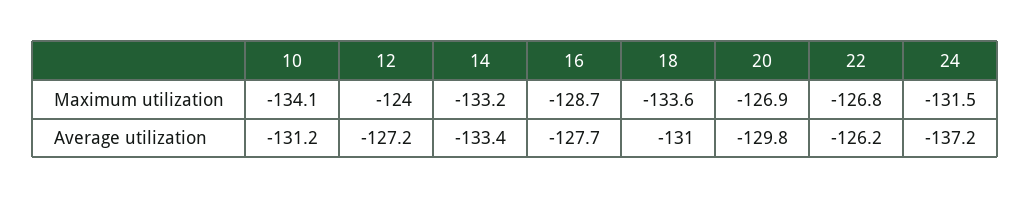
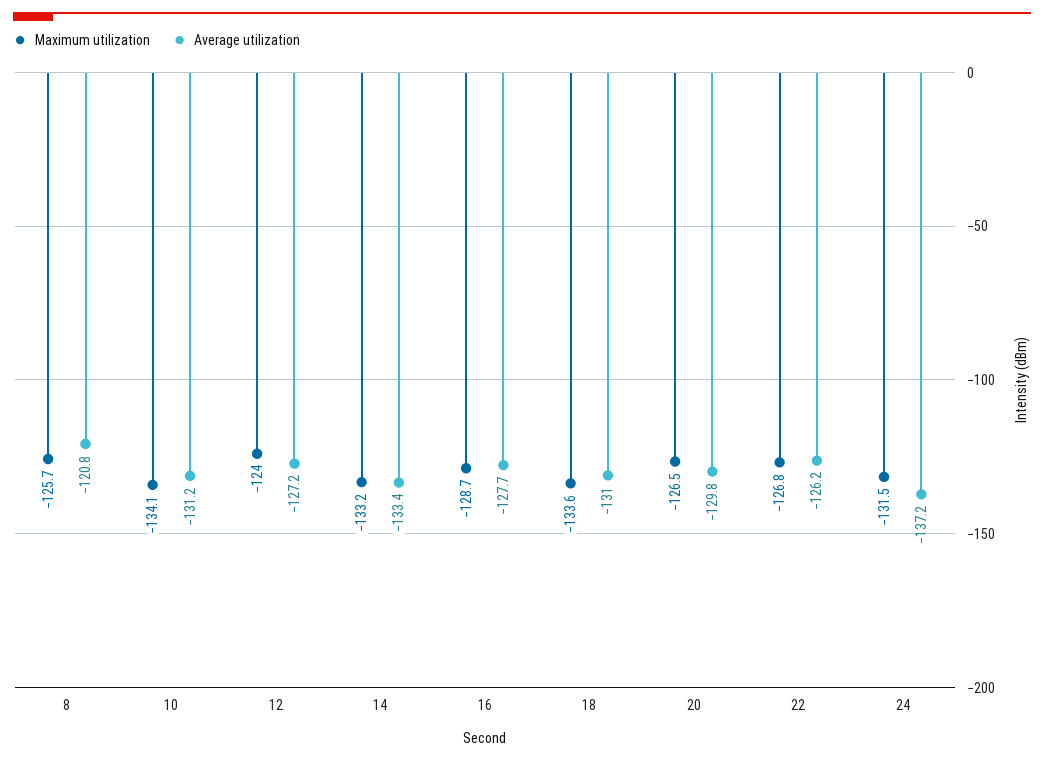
  {
    "Maximum utilization": {
      "10": -134.1,
      "12": -124,
      "14": -133.2,
      "16": -128.7,
      "18": -133.6,
-     "20": -126.9,
+     "20": -126.5,
      "22": -126.8,
-     "24": -131.5
+     "24": -131.5,
+     "8": -125.7
    },
    "Average utilization": {
      "10": -131.2,
      "12": -127.2,
      "14": -133.4,
      "16": -127.7,
      "18": -131,
      "20": -129.8,
      "22": -126.2,
-     "24": -137.2
+     "24": -137.2,
+     "8": -120.8
    }
  }

